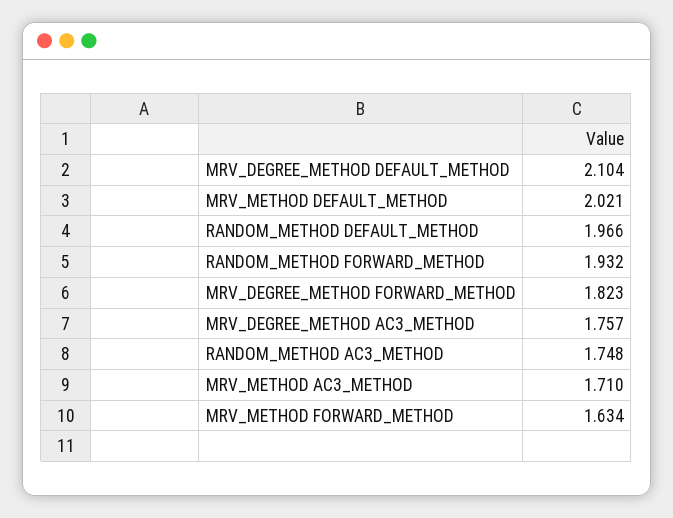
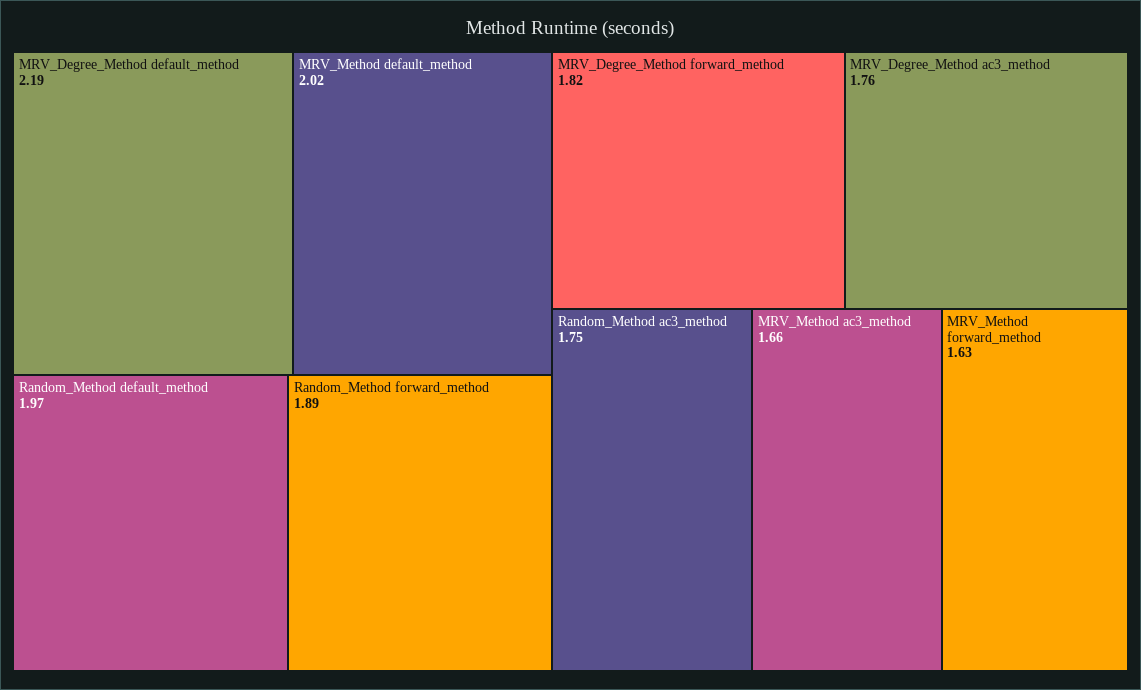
  {
-   "MRV_DEGREE_METHOD DEFAULT_METHOD": 2.104,
+   "MRV_DEGREE_METHOD DEFAULT_METHOD": 2.19,
    "MRV_METHOD DEFAULT_METHOD": 2.021,
    "RANDOM_METHOD DEFAULT_METHOD": 1.966,
-   "RANDOM_METHOD FORWARD_METHOD": 1.932,
+   "RANDOM_METHOD FORWARD_METHOD": 1.89,
    "MRV_DEGREE_METHOD FORWARD_METHOD": 1.823,
    "MRV_DEGREE_METHOD AC3_METHOD": 1.757,
    "RANDOM_METHOD AC3_METHOD": 1.748,
-   "MRV_METHOD AC3_METHOD": 1.71,
+   "MRV_METHOD AC3_METHOD": 1.66,
    "MRV_METHOD FORWARD_METHOD": 1.634
  }

